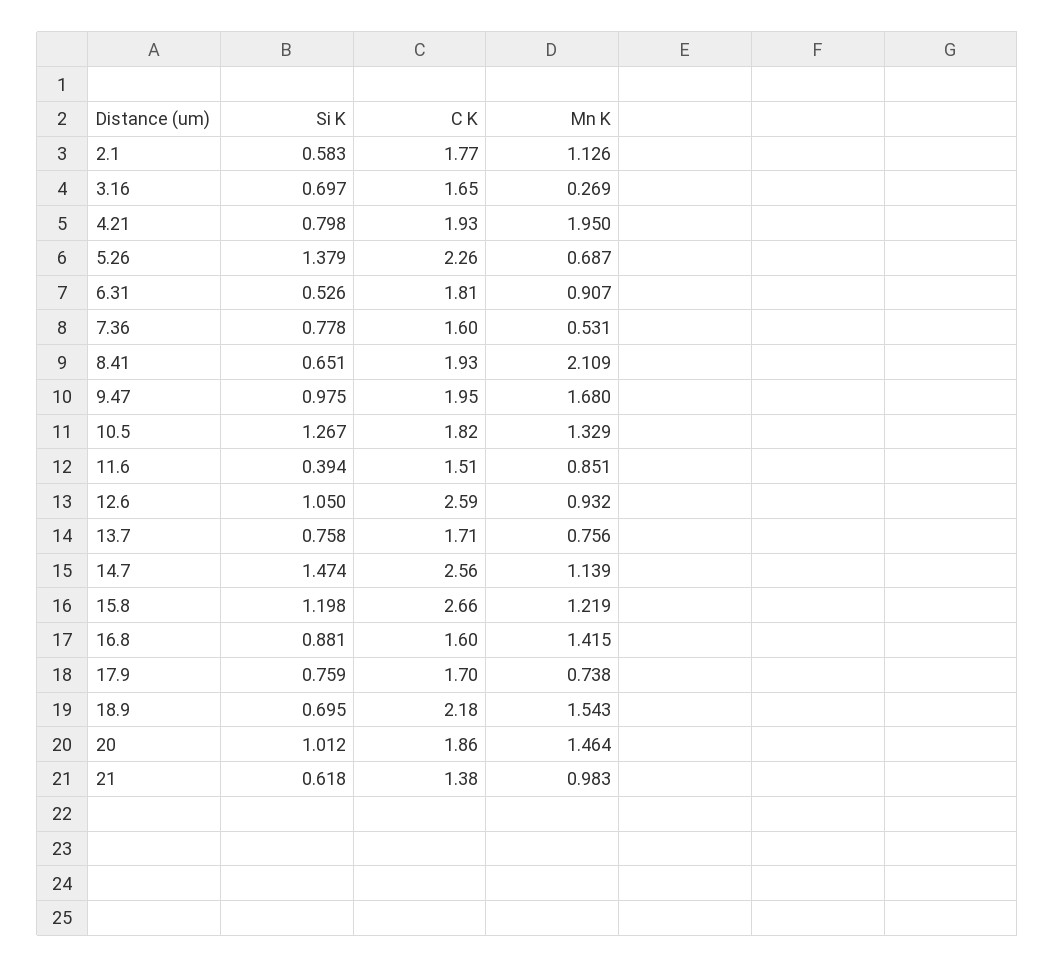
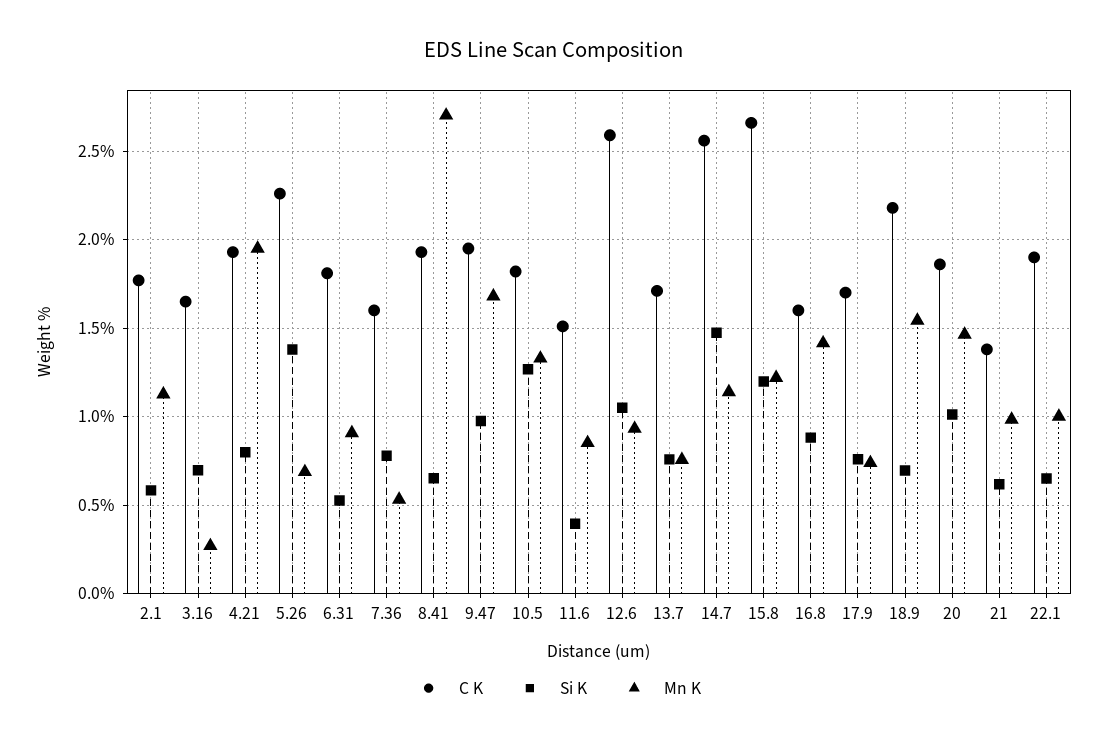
  {
    "Si K": {
      "2.1": 0.583,
      "3.16": 0.697,
      "4.21": 0.798,
      "5.26": 1.379,
      "6.31": 0.526,
      "7.36": 0.778,
      "8.41": 0.651,
      "9.47": 0.975,
      "10.5": 1.267,
      "11.6": 0.394,
      "12.6": 1.05,
      "13.7": 0.758,
      "14.7": 1.474,
      "15.8": 1.198,
      "16.8": 0.881,
      "17.9": 0.759,
      "18.9": 0.695,
      "20": 1.012,
-     "21": 0.618
+     "21": 0.618,
+     "22.1": 0.65
    },
    "C K": {
      "2.1": 1.77,
      "3.16": 1.65,
      "4.21": 1.93,
      "5.26": 2.26,
      "6.31": 1.81,
      "7.36": 1.6,
      "8.41": 1.93,
      "9.47": 1.95,
      "10.5": 1.82,
      "11.6": 1.51,
      "12.6": 2.59,
      "13.7": 1.71,
      "14.7": 2.56,
      "15.8": 2.66,
      "16.8": 1.6,
      "17.9": 1.7,
      "18.9": 2.18,
      "20": 1.86,
-     "21": 1.38
+     "21": 1.38,
+     "22.1": 1.9
    },
    "Mn K": {
      "2.1": 1.126,
      "3.16": 0.269,
      "4.21": 1.95,
      "5.26": 0.687,
      "6.31": 0.907,
      "7.36": 0.531,
-     "8.41": 2.109,
+     "8.41": 2.7,
      "9.47": 1.68,
      "10.5": 1.329,
      "11.6": 0.851,
      "12.6": 0.932,
      "13.7": 0.756,
      "14.7": 1.139,
      "15.8": 1.219,
      "16.8": 1.415,
      "17.9": 0.738,
      "18.9": 1.543,
      "20": 1.464,
-     "21": 0.983
+     "21": 0.983,
+     "22.1": 1
    }
  }

